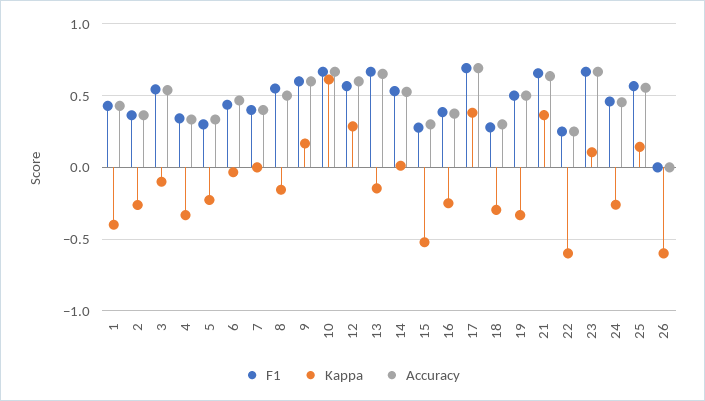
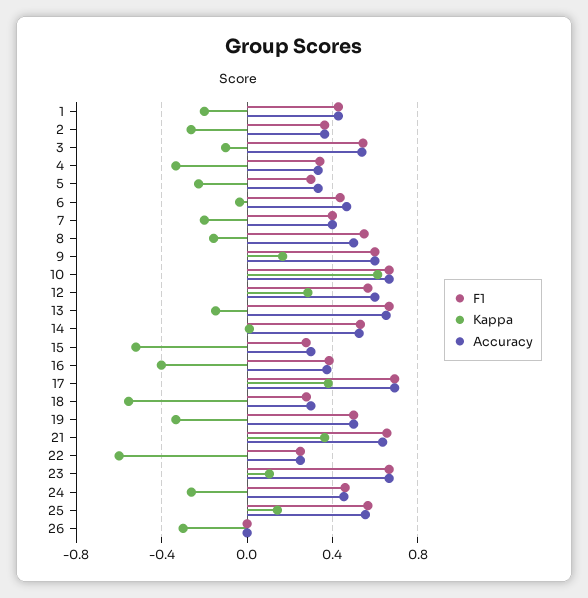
  {
    "F1": {
      "1": 0.45,
      "2": 0.35,
      "3": 0.55,
      "4": 0.35,
      "5": 0.3,
      "6": 0.45,
      "7": 0.4,
      "8": 0.55,
      "9": 0.6,
      "10": 0.65,
      "12": 0.55,
      "13": 0.65,
      "14": 0.55,
      "15": 0.3,
      "16": 0.4,
      "17": 0.7,
      "18": 0.3,
      "19": 0.5,
      "21": 0.65,
      "22": 0.25,
      "23": 0.65,
      "24": 0.45,
      "25": 0.55,
      "26": 0
    },
    "Kappa": {
-     "1": -0.4,
+     "1": -0.2,
      "2": -0.25,
      "3": -0.1,
      "4": -0.35,
      "5": -0.25,
      "6": -0.05,
-     "7": 0,
+     "7": -0.2,
      "8": -0.15,
      "9": 0.15,
      "10": 0.6,
      "12": 0.3,
      "13": -0.15,
      "14": 0,
      "15": -0.5,
-     "16": -0.25,
+     "16": -0.4,
      "17": 0.4,
-     "18": -0.3,
+     "18": -0.55,
      "19": -0.35,
      "21": 0.35,
      "22": -0.6,
      "23": 0.1,
      "24": -0.25,
      "25": 0.15,
-     "26": -0.6
+     "26": -0.3
    },
    "Accuracy": {
      "1": 0.45,
      "2": 0.35,
      "3": 0.55,
      "4": 0.35,
      "5": 0.35,
      "6": 0.45,
      "7": 0.4,
      "8": 0.5,
      "9": 0.6,
      "10": 0.65,
      "12": 0.6,
      "13": 0.65,
      "14": 0.55,
      "15": 0.3,
      "16": 0.4,
      "17": 0.7,
      "18": 0.3,
      "19": 0.5,
      "21": 0.65,
      "22": 0.25,
      "23": 0.65,
      "24": 0.45,
      "25": 0.55,
      "26": 0
    }
  }

